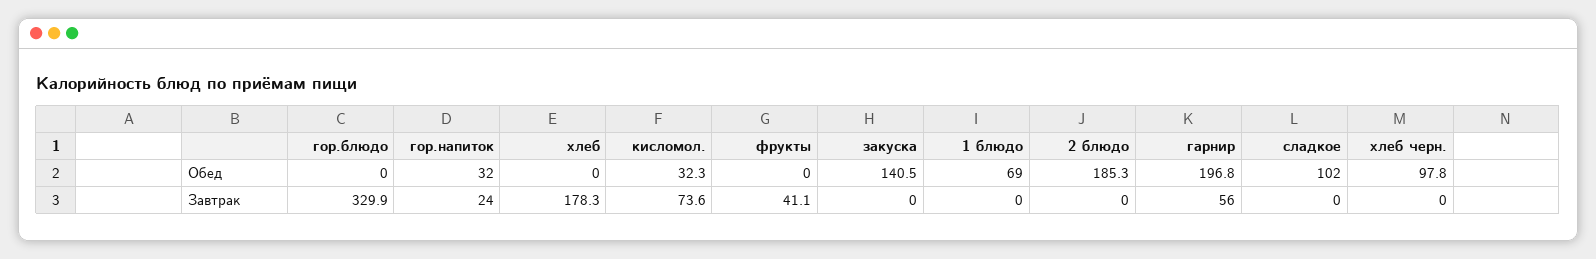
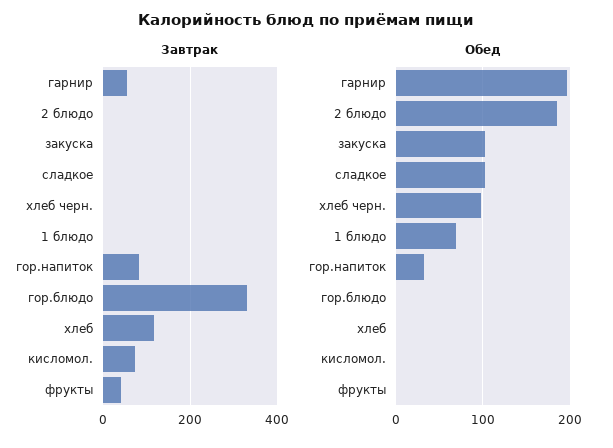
  {
    "Обед": {
      "гор.блюдо": 0,
      "гор.напиток": 32,
      "хлеб": 0,
-     "кисломол.": 32.3,
+     "кисломол.": 0,
      "фрукты": 0,
-     "закуска": 140.5,
+     "закуска": 100,
      "1 блюдо": 69,
      "2 блюдо": 185.3,
      "гарнир": 196.8,
      "сладкое": 102,
      "хлеб черн.": 97.8
    },
    "Завтрак": {
      "гор.блюдо": 329.9,
-     "гор.напиток": 24,
+     "гор.напиток": 80,
-     "хлеб": 178.3,
+     "хлеб": 120,
      "кисломол.": 73.6,
      "фрукты": 41.1,
      "закуска": 0,
      "1 блюдо": 0,
      "2 блюдо": 0,
      "гарнир": 56,
      "сладкое": 0,
      "хлеб черн.": 0
    }
  }

